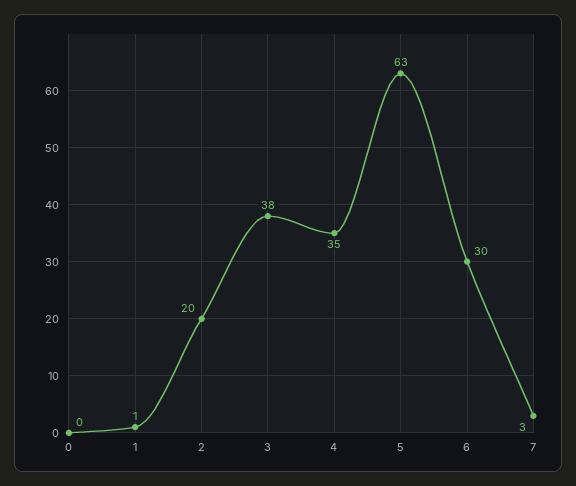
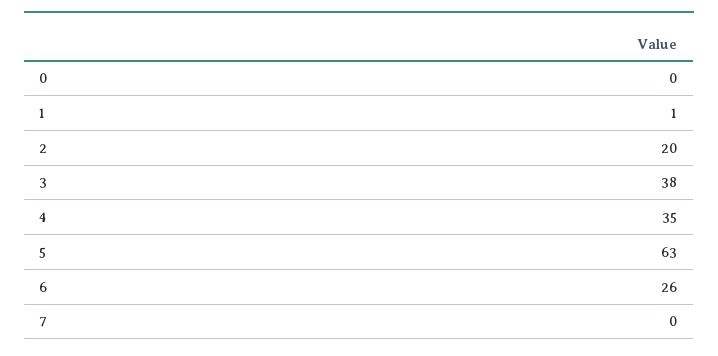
  {
    "0": 0,
    "1": 1,
    "2": 20,
    "3": 38,
    "4": 35,
    "5": 63,
-   "6": 30,
+   "6": 26,
-   "7": 3
+   "7": 0
  }

